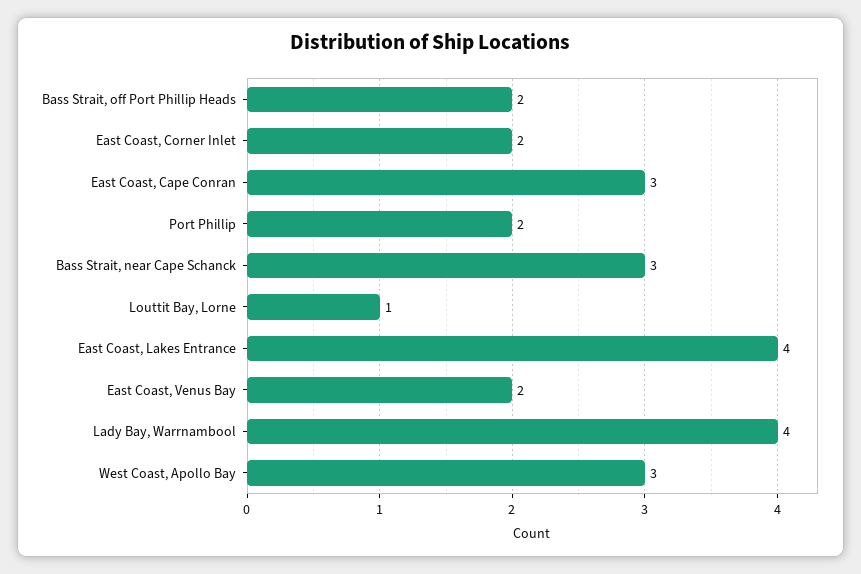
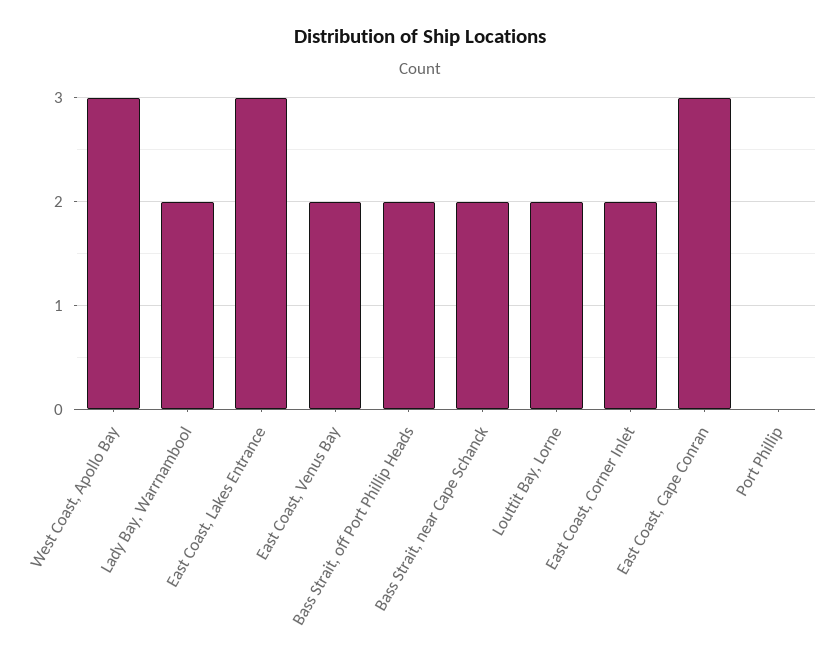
  {
    "Bass Strait, off Port Phillip Heads": 2,
    "East Coast, Corner Inlet": 2,
    "East Coast, Cape Conran": 3,
-   "Port Phillip": 2,
+   "Port Phillip": 0,
-   "Bass Strait, near Cape Schanck": 3,
+   "Bass Strait, near Cape Schanck": 2,
-   "Louttit Bay, Lorne": 1,
+   "Louttit Bay, Lorne": 2,
-   "East Coast, Lakes Entrance": 4,
+   "East Coast, Lakes Entrance": 3,
    "East Coast, Venus Bay": 2,
-   "Lady Bay, Warrnambool": 4,
+   "Lady Bay, Warrnambool": 2,
    "West Coast, Apollo Bay": 3
  }

